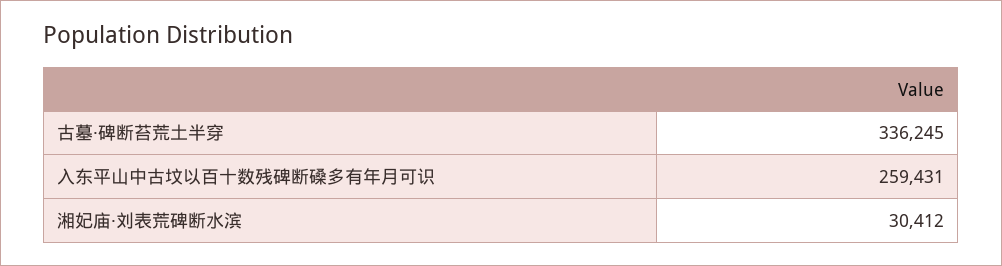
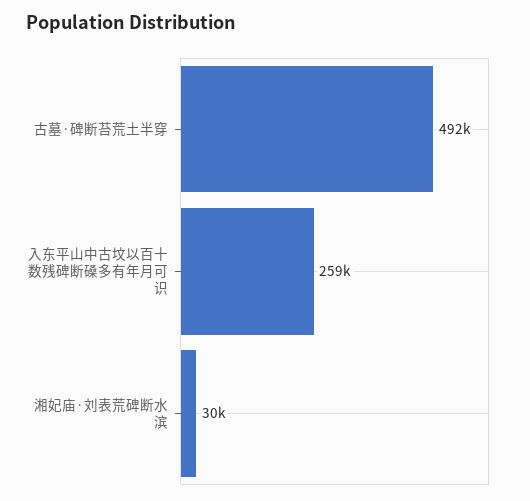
  {
-   "古墓·碑断苔荒土半穿": 336245,
+   "古墓·碑断苔荒土半穿": 492000,
    "入东平山中古坟以百十数残碑断磉多有年月可识": 259431,
    "湘妃庙·刘表荒碑断水滨": 30412
  }

